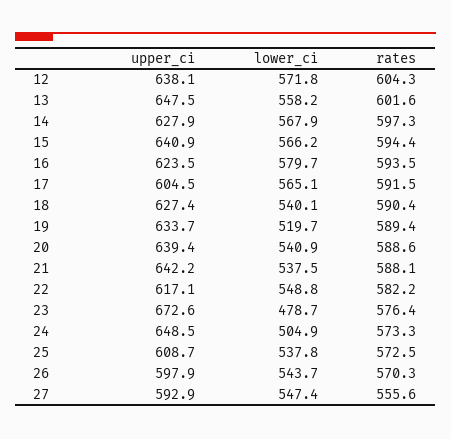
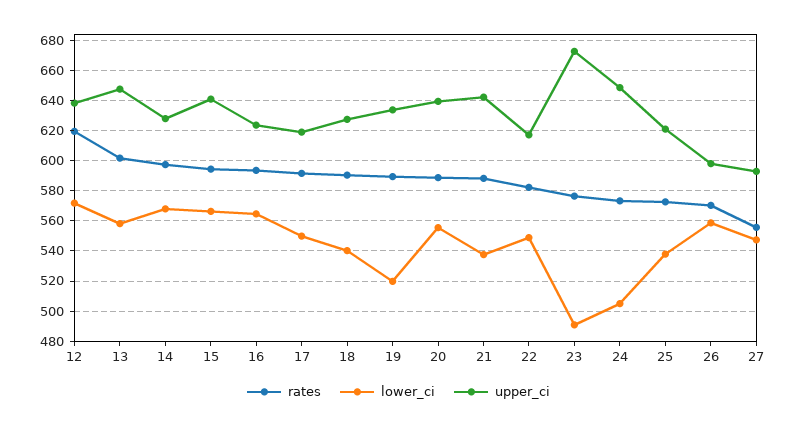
  {
    "upper_ci": {
      "12": 638.1,
      "13": 647.5,
      "14": 627.9,
      "15": 640.9,
      "16": 623.5,
-     "17": 604.5,
+     "17": 620,
      "18": 627.4,
      "19": 633.7,
      "20": 639.4,
      "21": 642.2,
      "22": 617.1,
      "23": 672.6,
      "24": 648.5,
-     "25": 608.7,
+     "25": 620,
      "26": 597.9,
      "27": 592.9
    },
    "lower_ci": {
      "12": 571.8,
      "13": 558.2,
      "14": 567.9,
      "15": 566.2,
-     "16": 579.7,
+     "16": 565,
-     "17": 565.1,
+     "17": 550,
      "18": 540.1,
      "19": 519.7,
-     "20": 540.9,
+     "20": 555,
      "21": 537.5,
      "22": 548.8,
-     "23": 478.7,
+     "23": 490,
      "24": 504.9,
      "25": 537.8,
-     "26": 543.7,
+     "26": 560,
      "27": 547.4
    },
    "rates": {
-     "12": 604.3,
+     "12": 620,
      "13": 601.6,
      "14": 597.3,
      "15": 594.4,
      "16": 593.5,
      "17": 591.5,
      "18": 590.4,
      "19": 589.4,
      "20": 588.6,
      "21": 588.1,
      "22": 582.2,
      "23": 576.4,
      "24": 573.3,
      "25": 572.5,
      "26": 570.3,
      "27": 555.6
    }
  }

